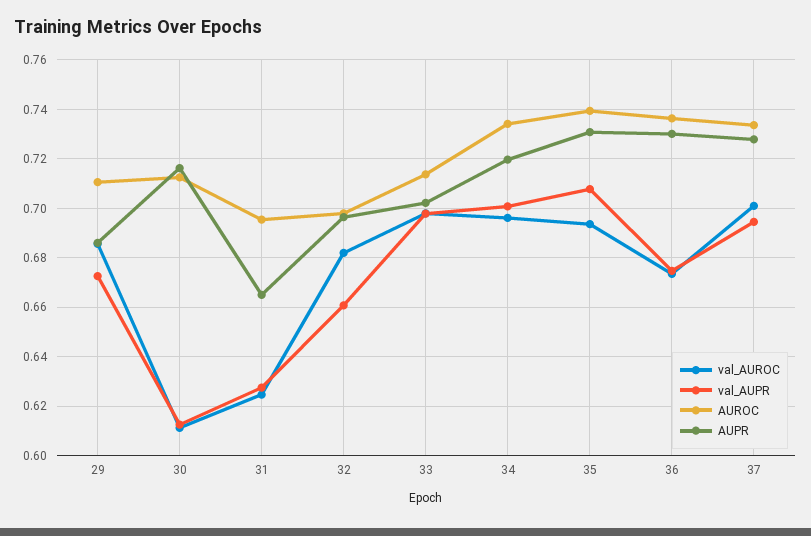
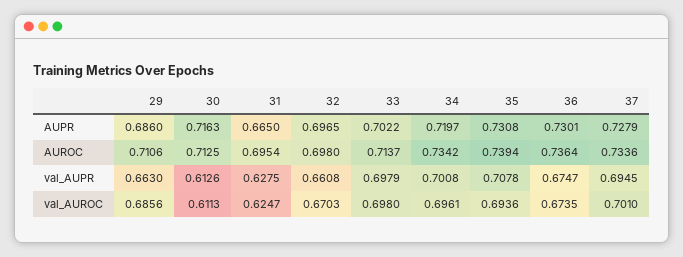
  {
    "val_AUROC": {
      "29": 0.6856,
      "30": 0.6113,
      "31": 0.6247,
-     "32": 0.6825,
+     "32": 0.6703,
      "33": 0.698,
      "34": 0.6961,
      "35": 0.6936,
      "36": 0.6735,
      "37": 0.701
    },
    "val_AUPR": {
-     "29": 0.6725,
+     "29": 0.663,
      "30": 0.6126,
      "31": 0.6275,
      "32": 0.6608,
      "33": 0.6979,
      "34": 0.7008,
      "35": 0.7078,
      "36": 0.6747,
      "37": 0.6945
    },
    "AUROC": {
      "29": 0.7106,
      "30": 0.7125,
      "31": 0.6954,
      "32": 0.698,
      "33": 0.7137,
      "34": 0.7342,
      "35": 0.7394,
      "36": 0.7364,
      "37": 0.7336
    },
    "AUPR": {
      "29": 0.686,
      "30": 0.7163,
      "31": 0.665,
      "32": 0.6965,
      "33": 0.7022,
      "34": 0.7197,
      "35": 0.7308,
      "36": 0.7301,
      "37": 0.7279
    }
  }

